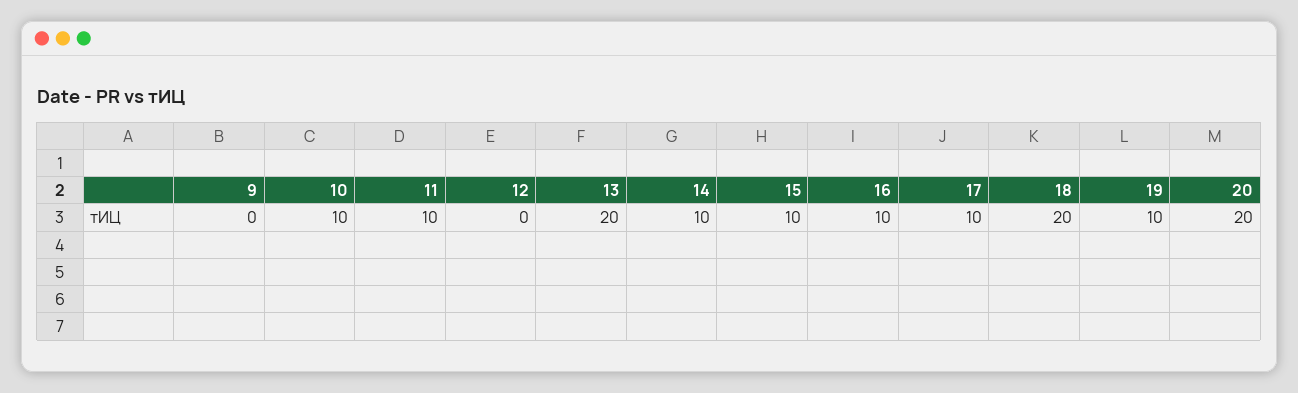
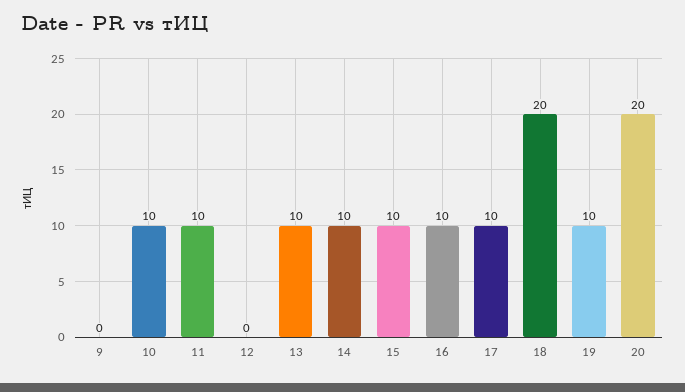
  {
    "9": 0,
    "10": 10,
    "11": 10,
    "12": 0,
-   "13": 20,
+   "13": 10,
    "14": 10,
    "15": 10,
    "16": 10,
    "17": 10,
    "18": 20,
    "19": 10,
    "20": 20
  }

